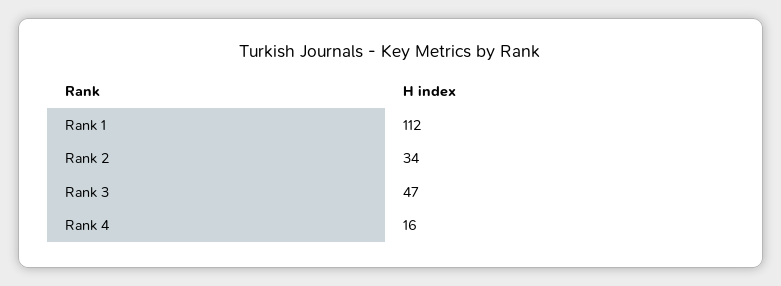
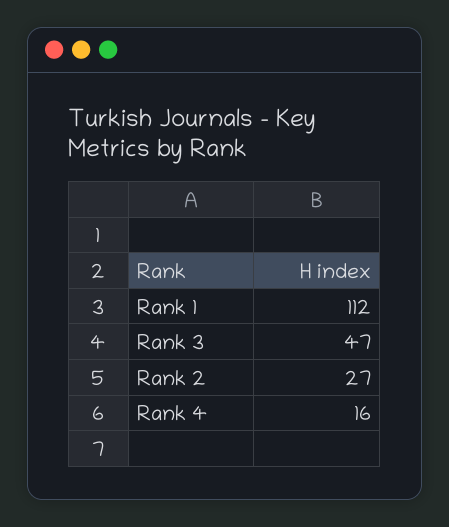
  {
    "Rank 1": 112,
-   "Rank 2": 34,
+   "Rank 2": 27,
    "Rank 3": 47,
    "Rank 4": 16
  }

